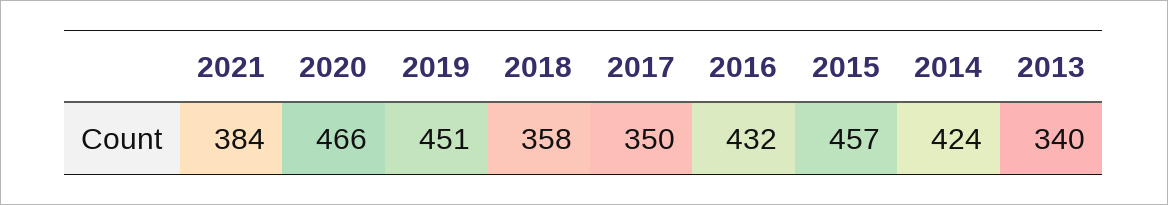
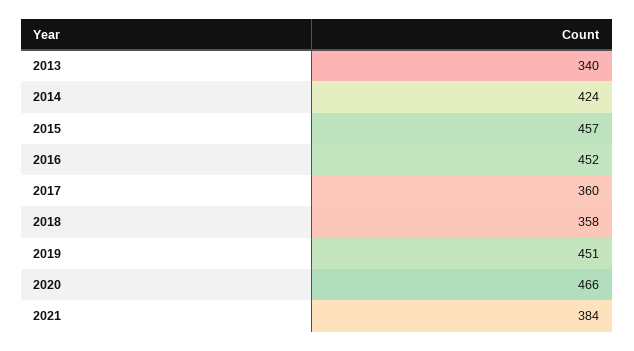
  {
    "2021": 384,
    "2020": 466,
    "2019": 451,
    "2018": 358,
-   "2017": 350,
+   "2017": 360,
-   "2016": 432,
+   "2016": 452,
    "2015": 457,
    "2014": 424,
    "2013": 340
  }

